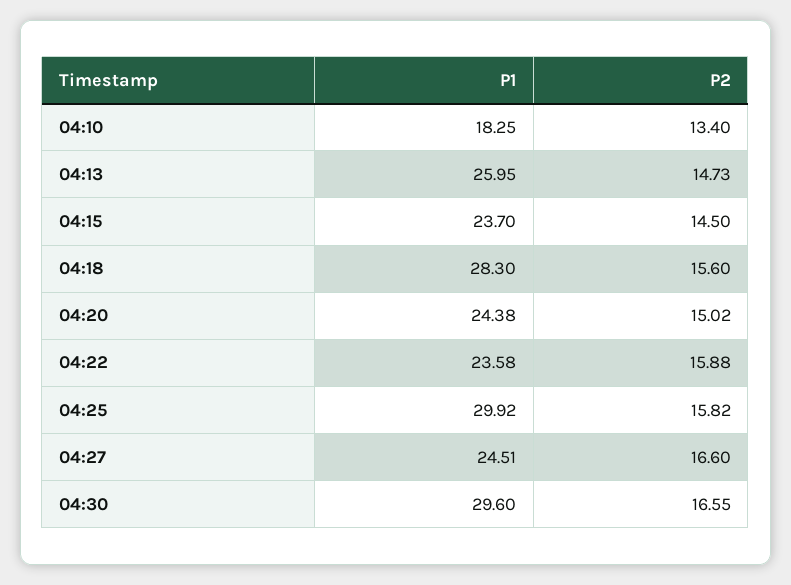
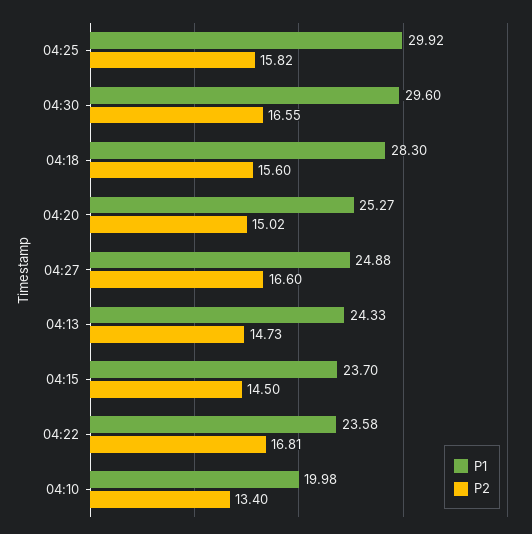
  {
    "P1": {
-     "04:10": 18.25,
+     "04:10": 19.98,
-     "04:13": 25.95,
+     "04:13": 24.33,
      "04:15": 23.7,
      "04:18": 28.3,
-     "04:20": 24.38,
+     "04:20": 25.27,
      "04:22": 23.58,
      "04:25": 29.92,
-     "04:27": 24.51,
+     "04:27": 24.88,
      "04:30": 29.6
    },
    "P2": {
      "04:10": 13.4,
      "04:13": 14.73,
      "04:15": 14.5,
      "04:18": 15.6,
      "04:20": 15.02,
-     "04:22": 15.88,
+     "04:22": 16.81,
      "04:25": 15.82,
      "04:27": 16.6,
      "04:30": 16.55
    }
  }

